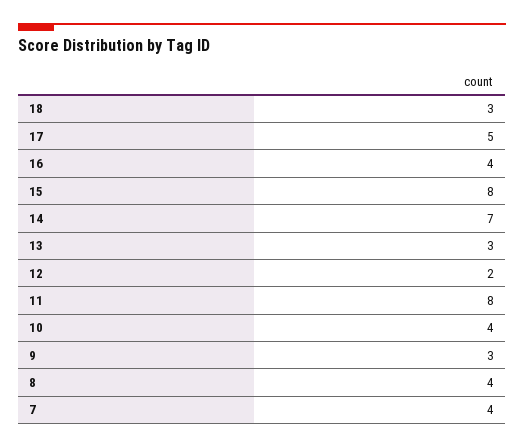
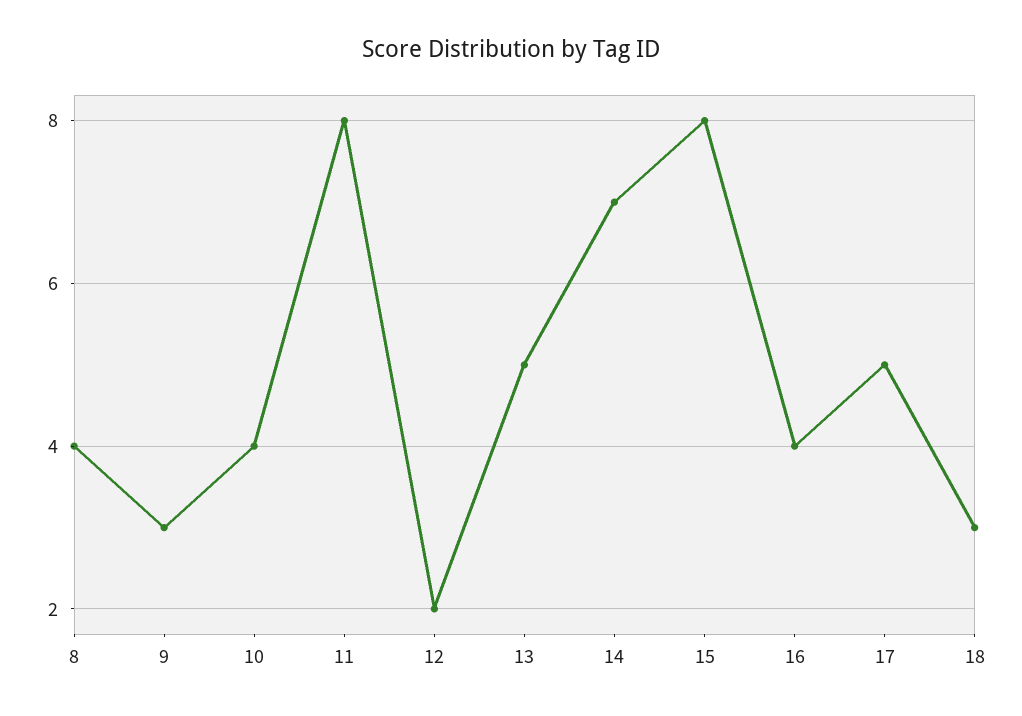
  {
    "18": 3,
    "17": 5,
    "16": 4,
    "15": 8,
    "14": 7,
-   "13": 3,
+   "13": 5,
    "12": 2,
    "11": 8,
    "10": 4,
    "9": 3,
-   "8": 4,
+   "8": 4
-   "7": 4
  }

